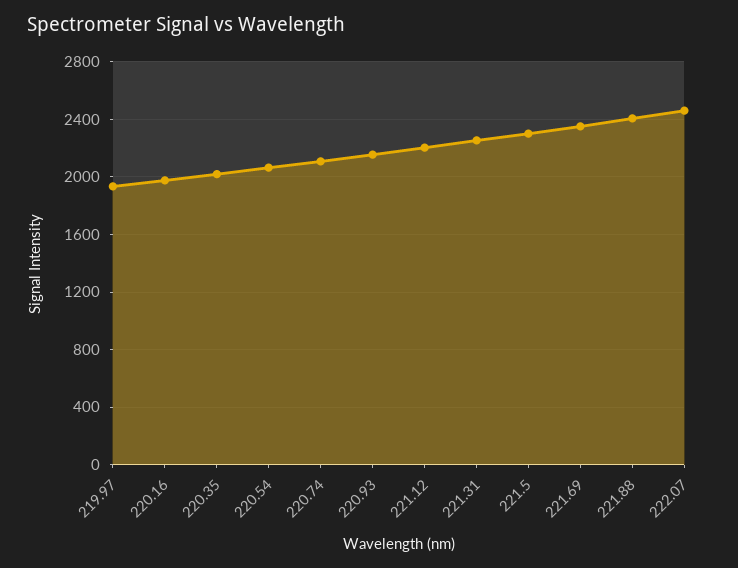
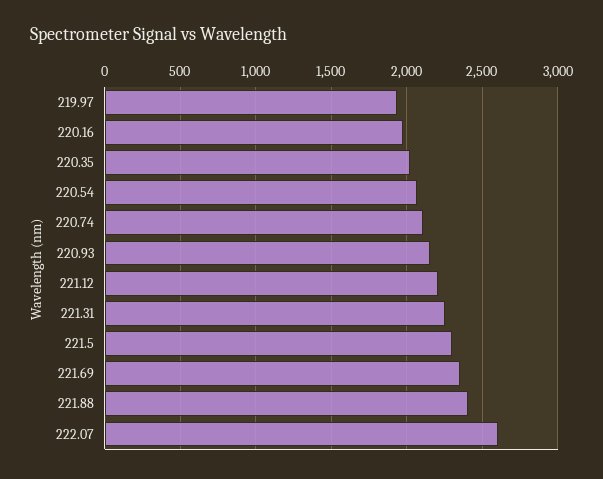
  {
    "219.97": 1950,
    "220.16": 2000,
    "220.35": 2000,
    "220.54": 2050,
    "220.74": 2100,
    "220.93": 2150,
    "221.12": 2200,
    "221.31": 2250,
    "221.5": 2300,
    "221.69": 2350,
    "221.88": 2400,
-   "222.07": 2450
+   "222.07": 2600
  }

